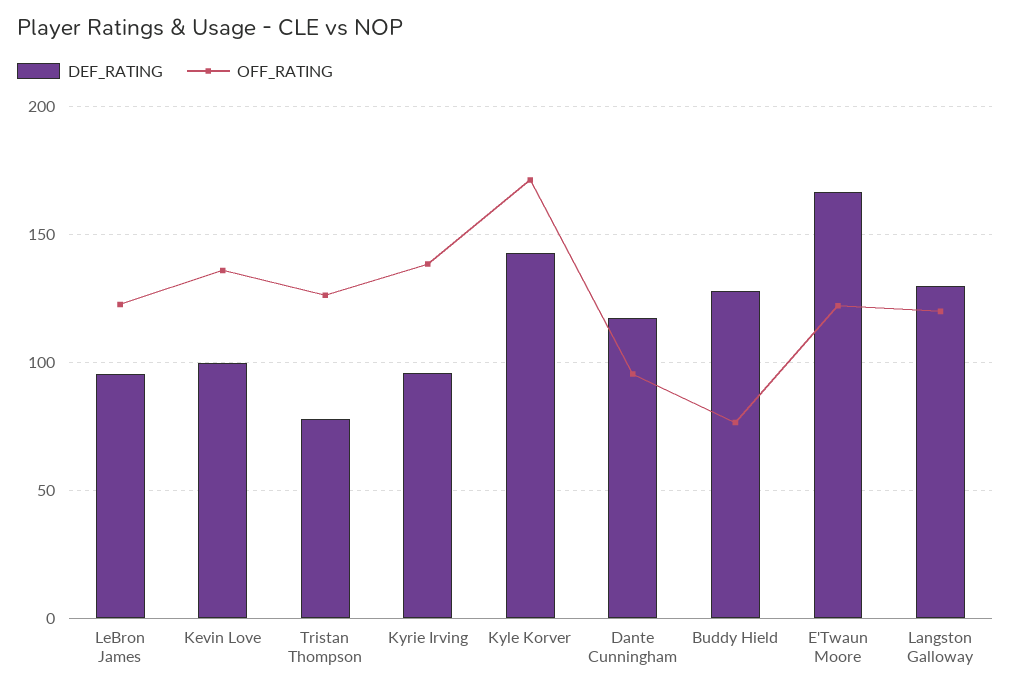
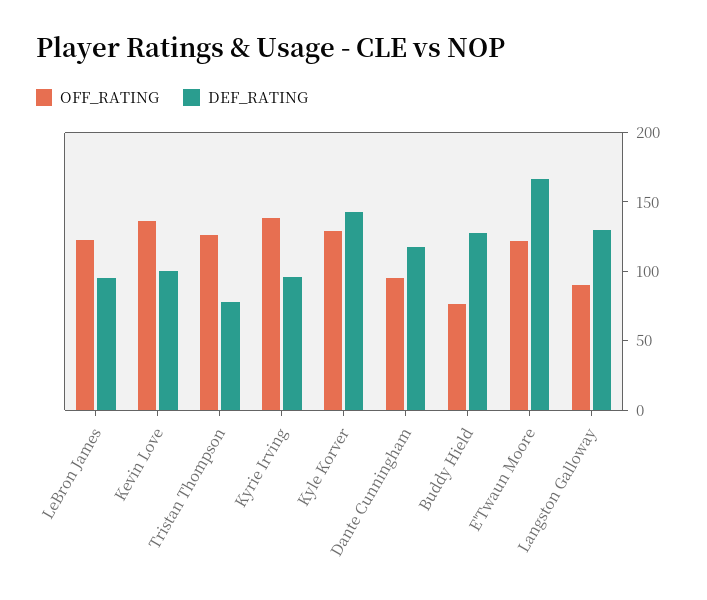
  {
    "DEF_RATING": {
      "LeBron James": 95,
      "Kevin Love": 100,
      "Tristan Thompson": 80,
      "Kyrie Irving": 95,
      "Kyle Korver": 145,
      "Dante Cunningham": 115,
      "Buddy Hield": 130,
      "E'Twaun Moore": 165,
      "Langston Galloway": 130
    },
    "OFF_RATING": {
      "LeBron James": 125,
      "Kevin Love": 135,
      "Tristan Thompson": 125,
      "Kyrie Irving": 140,
-     "Kyle Korver": 170,
+     "Kyle Korver": 130,
      "Dante Cunningham": 95,
      "Buddy Hield": 75,
      "E'Twaun Moore": 120,
-     "Langston Galloway": 120
+     "Langston Galloway": 90
    }
  }

